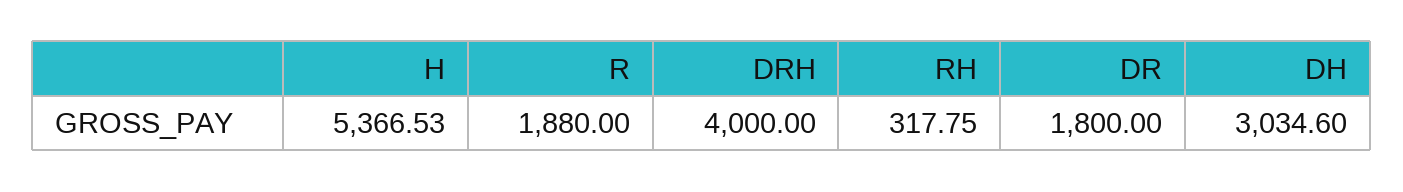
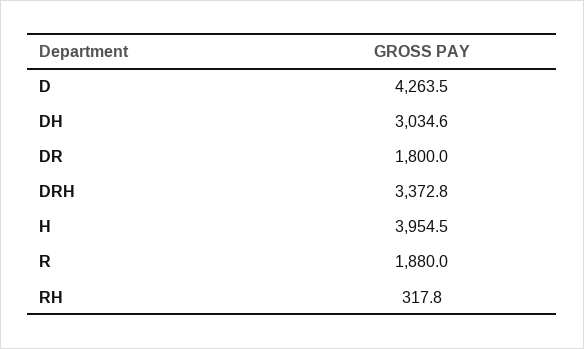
  {
-   "H": 5366.53,
+   "H": 3954.5,
    "R": 1880,
-   "DRH": 4000,
+   "DRH": 3372.8,
    "RH": 317.75,
    "DR": 1800,
-   "DH": 3034.6
+   "DH": 3034.6,
+   "D": 4263.5
  }

